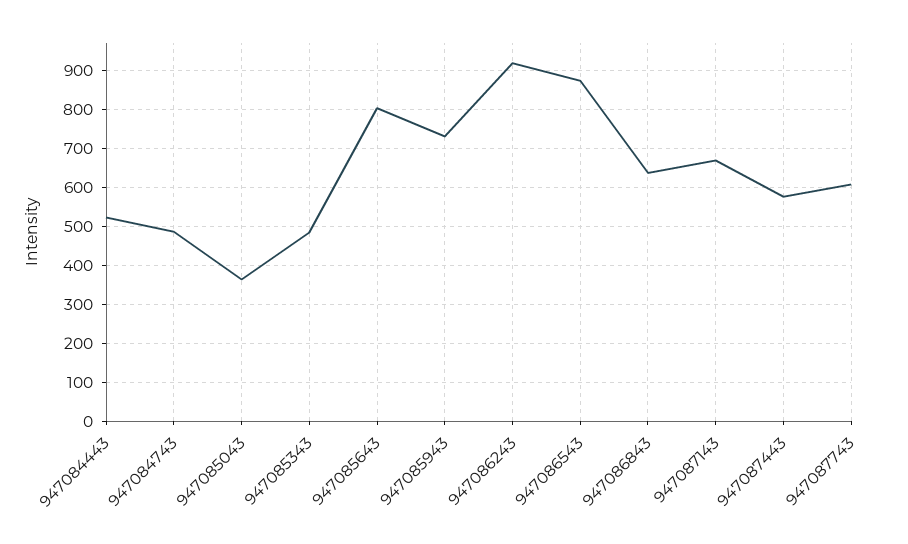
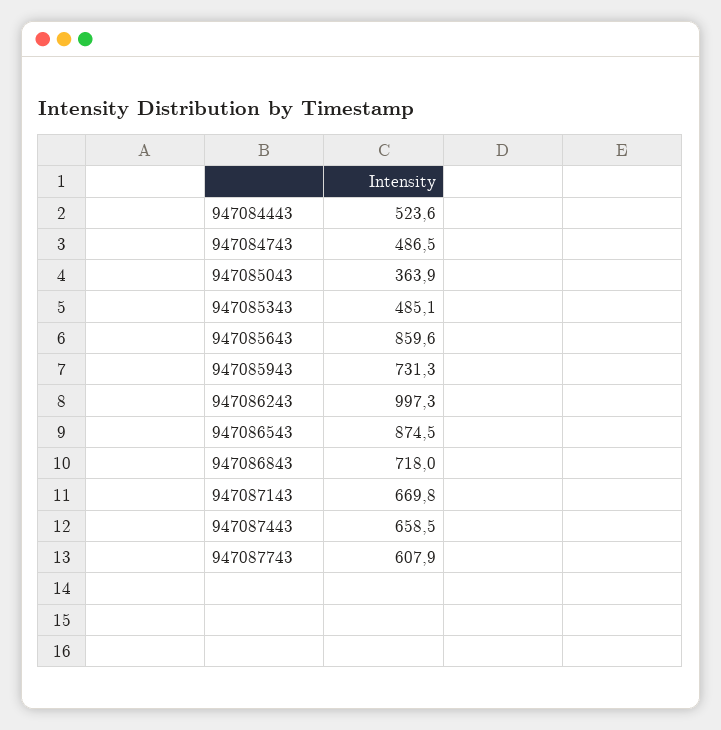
  {
    "947084443": 523.6,
    "947084743": 486.5,
    "947085043": 363.9,
    "947085343": 485.1,
-   "947085643": 800,
+   "947085643": 859.6,
    "947085943": 731.3,
-   "947086243": 920,
+   "947086243": 997.3,
    "947086543": 874.5,
-   "947086843": 640,
+   "947086843": 718,
    "947087143": 669.8,
-   "947087443": 580,
+   "947087443": 658.5,
    "947087743": 607.9
  }

